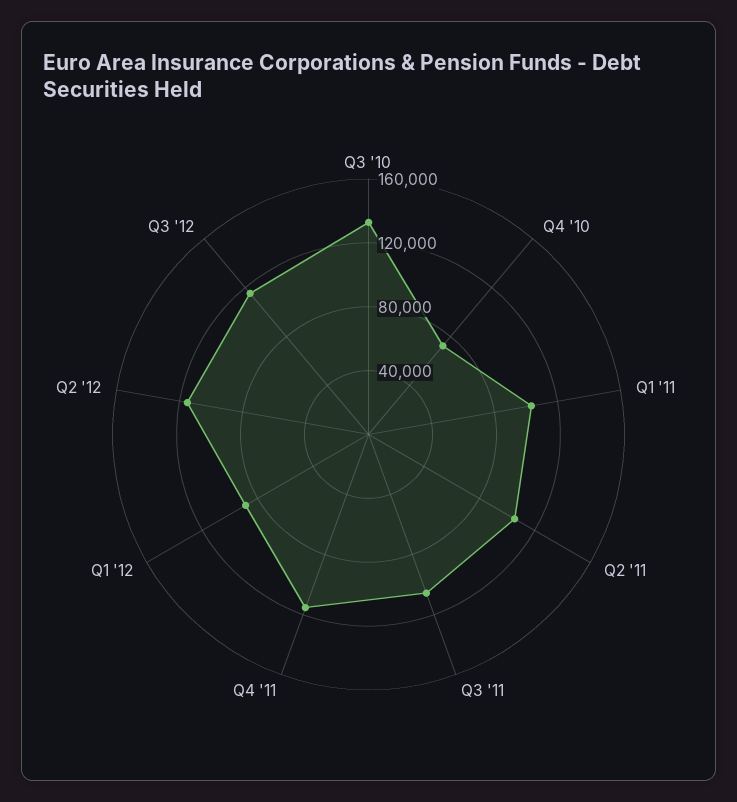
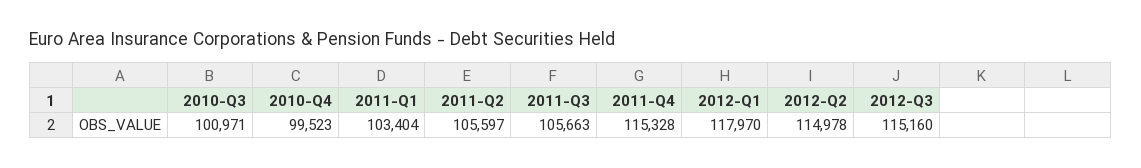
  {
-   "Q3 '10": 130000,
+   "Q3 '10": 100971,
-   "Q4 '10": 70000,
+   "Q4 '10": 99523,
    "Q1 '11": 103404,
    "Q2 '11": 105597,
    "Q3 '11": 105663,
    "Q4 '11": 115328,
-   "Q1 '12": 90000,
+   "Q1 '12": 117970,
    "Q2 '12": 114978,
    "Q3 '12": 115160
  }

